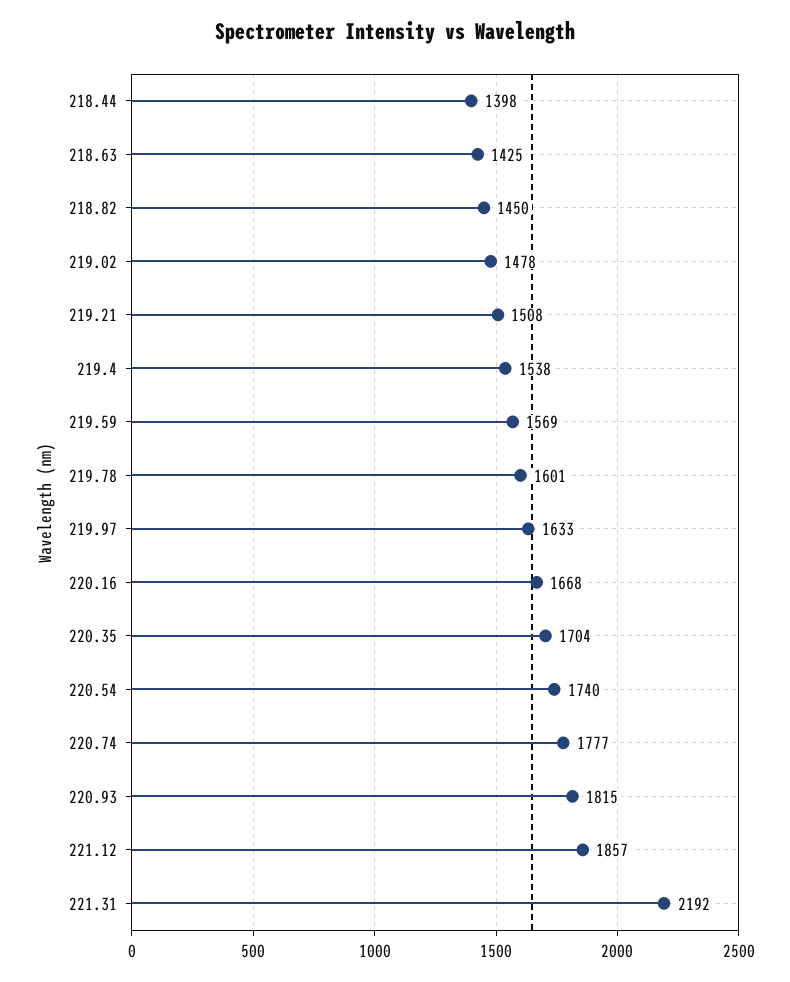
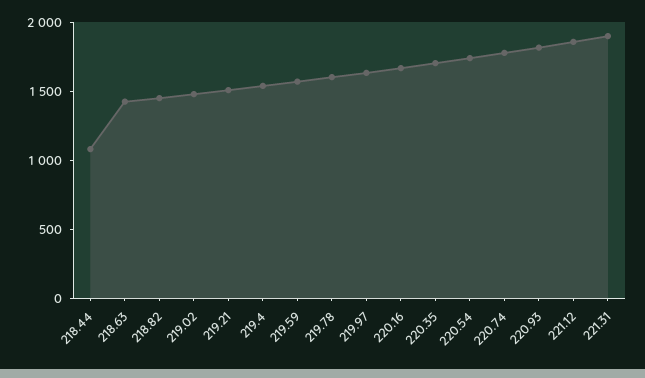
  {
-   "218.44": 1398,
+   "218.44": 1100,
    "218.63": 1425,
    "218.82": 1450,
    "219.02": 1478,
    "219.21": 1508,
    "219.4": 1538,
    "219.59": 1569,
    "219.78": 1601,
    "219.97": 1633,
    "220.16": 1668,
    "220.35": 1704,
    "220.54": 1740,
    "220.74": 1777,
    "220.93": 1815,
    "221.12": 1857,
-   "221.31": 2192
+   "221.31": 1900
  }

